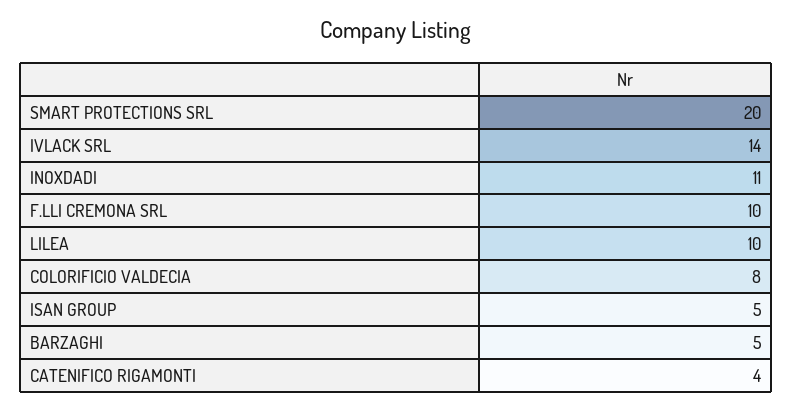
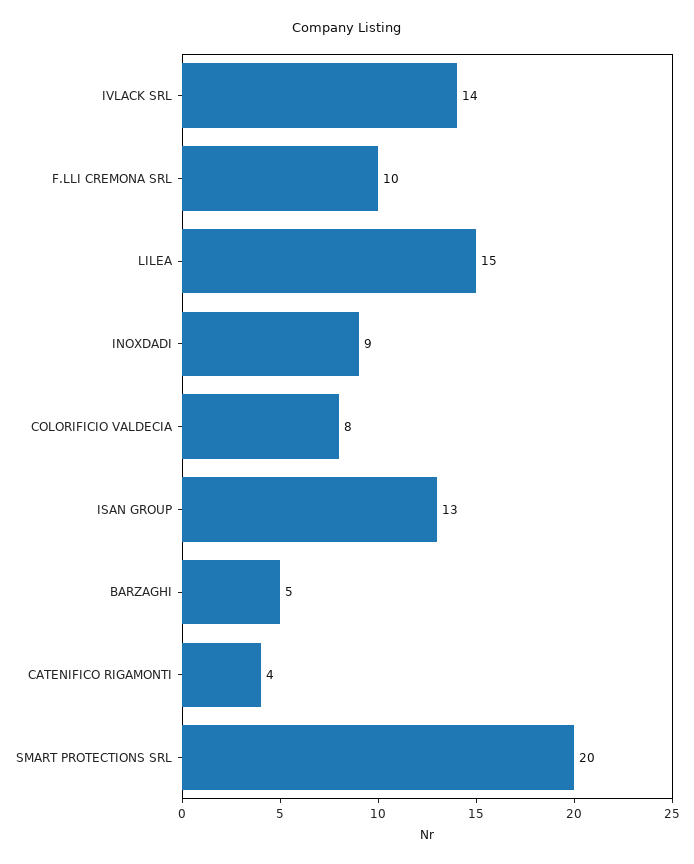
  {
    "SMART PROTECTIONS SRL": 20,
    "IVLACK SRL": 14,
-   "INOXDADI": 11,
+   "INOXDADI": 9,
    "F.LLI CREMONA SRL": 10,
-   "LILEA": 10,
+   "LILEA": 15,
    "COLORIFICIO VALDECIA": 8,
-   "ISAN GROUP": 5,
+   "ISAN GROUP": 13,
    "BARZAGHI": 5,
    "CATENIFICO RIGAMONTI": 4
  }

